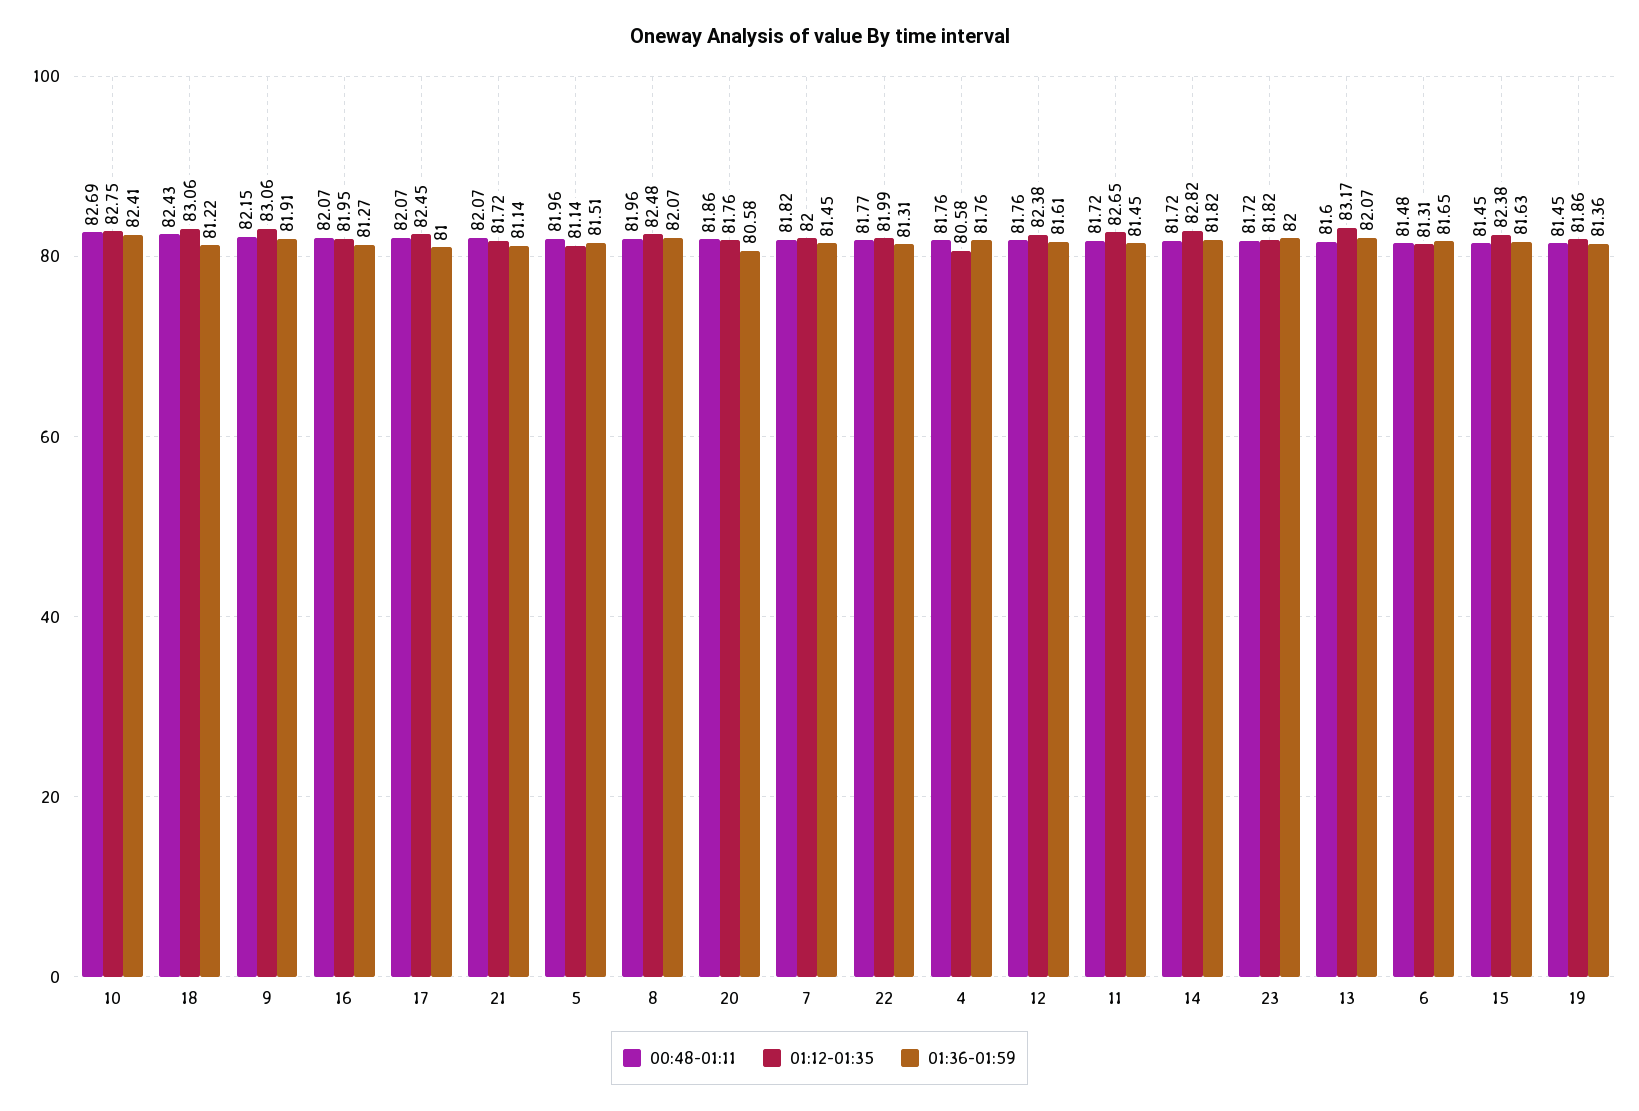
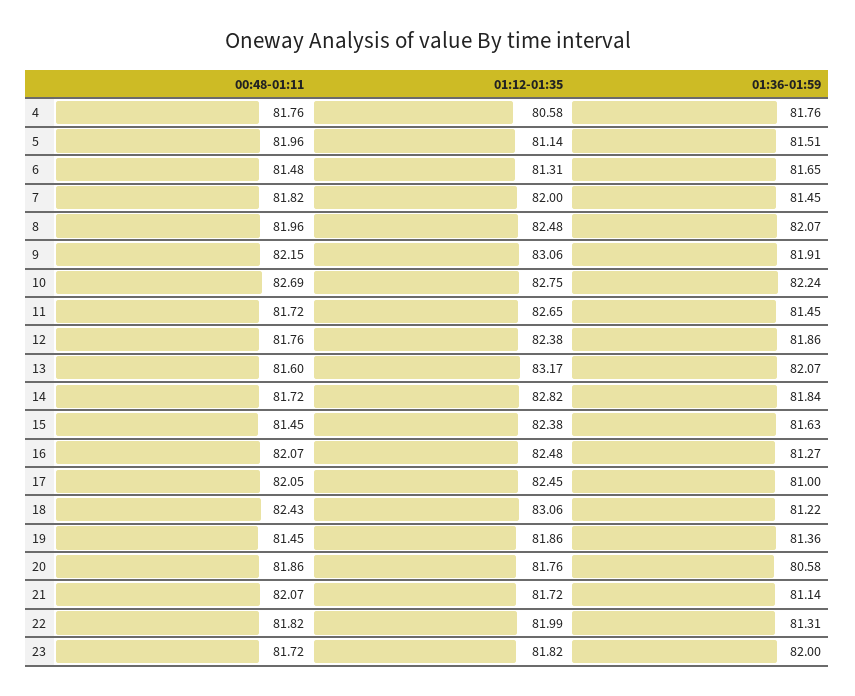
  {
    "00:48-01:11": {
      "10": 82.69,
      "18": 82.43,
      "9": 82.15,
      "16": 82.07,
-     "17": 82.07,
+     "17": 82.05,
      "21": 82.07,
      "5": 81.96,
      "8": 81.96,
      "20": 81.86,
      "7": 81.82,
-     "22": 81.77,
+     "22": 81.82,
      "4": 81.76,
      "12": 81.76,
      "11": 81.72,
      "14": 81.72,
      "23": 81.72,
      "13": 81.6,
      "6": 81.48,
      "15": 81.45,
      "19": 81.45
    },
    "01:12-01:35": {
      "10": 82.75,
      "18": 83.06,
      "9": 83.06,
-     "16": 81.95,
+     "16": 82.48,
      "17": 82.45,
      "21": 81.72,
      "5": 81.14,
      "8": 82.48,
      "20": 81.76,
      "7": 82,
      "22": 81.99,
      "4": 80.58,
      "12": 82.38,
      "11": 82.65,
      "14": 82.82,
      "23": 81.82,
      "13": 83.17,
      "6": 81.31,
      "15": 82.38,
      "19": 81.86
    },
    "01:36-01:59": {
-     "10": 82.41,
+     "10": 82.24,
      "18": 81.22,
      "9": 81.91,
      "16": 81.27,
      "17": 81,
      "21": 81.14,
      "5": 81.51,
      "8": 82.07,
      "20": 80.58,
      "7": 81.45,
      "22": 81.31,
      "4": 81.76,
-     "12": 81.61,
+     "12": 81.86,
      "11": 81.45,
-     "14": 81.82,
+     "14": 81.84,
      "23": 82,
      "13": 82.07,
      "6": 81.65,
      "15": 81.63,
      "19": 81.36
    }
  }

